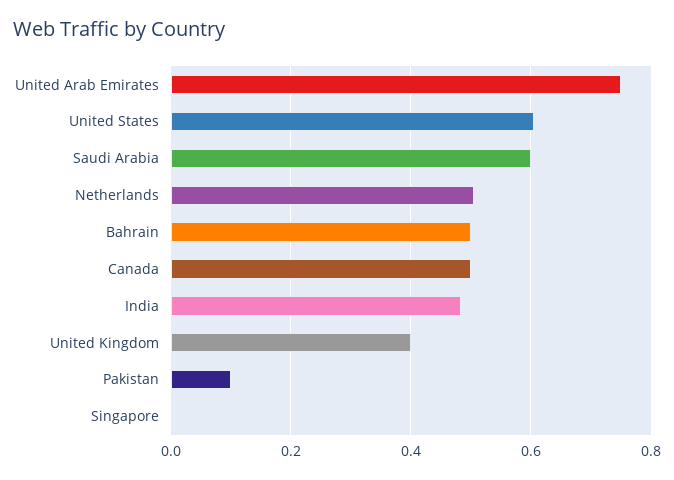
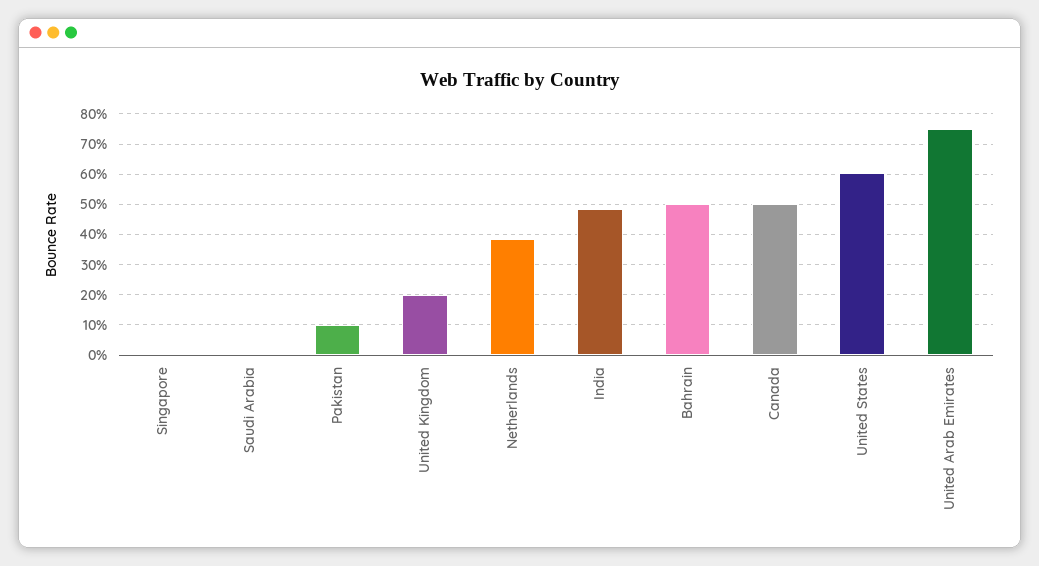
  {
    "United Arab Emirates": 0.76,
    "United States": 0.6,
-   "Saudi Arabia": 0.6,
+   "Saudi Arabia": 0,
-   "Netherlands": 0.5,
+   "Netherlands": 0.38,
    "Bahrain": 0.5,
    "Canada": 0.5,
    "India": 0.48,
-   "United Kingdom": 0.4,
+   "United Kingdom": 0.2,
    "Pakistan": 0.1,
    "Singapore": 0
  }

